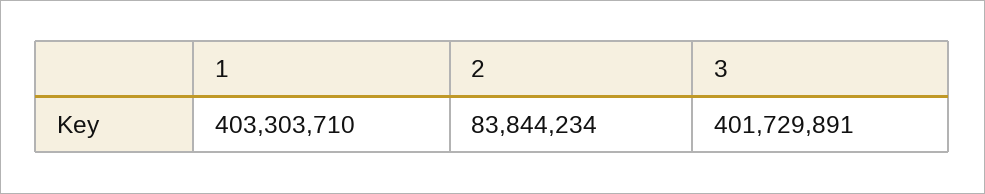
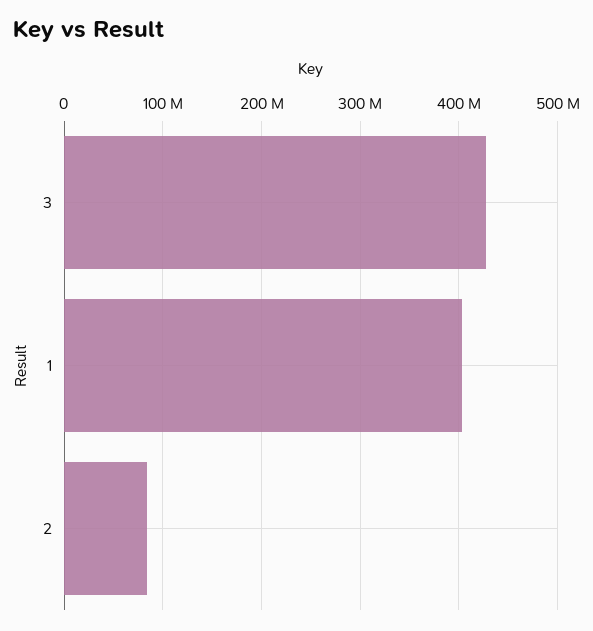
  {
    "1": 403303710,
    "2": 83844234,
-   "3": 401729891
+   "3": 430000000
  }

